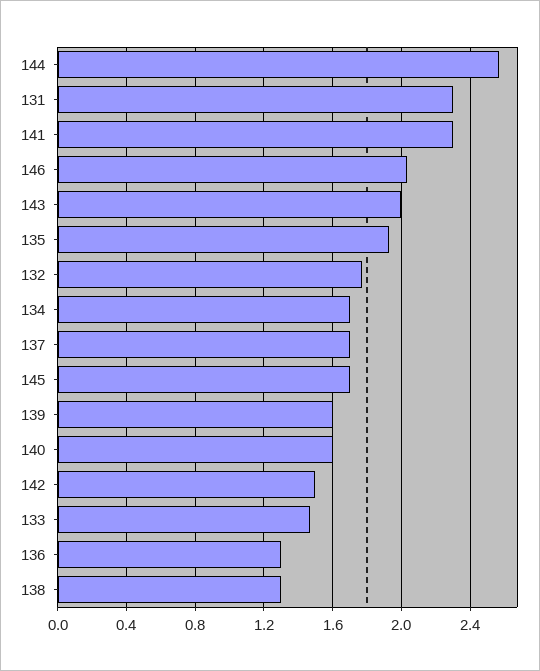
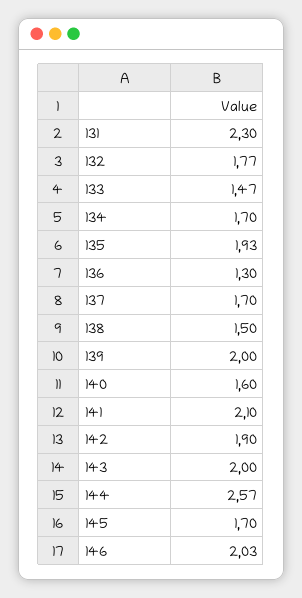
  {
    "144": 2.57,
    "131": 2.3,
-   "141": 2.3,
+   "141": 2.1,
    "146": 2.03,
    "143": 2,
    "135": 1.93,
    "132": 1.77,
    "134": 1.7,
    "137": 1.7,
    "145": 1.7,
-   "139": 1.6,
+   "139": 2,
    "140": 1.6,
-   "142": 1.5,
+   "142": 1.9,
    "133": 1.47,
    "136": 1.3,
-   "138": 1.3
+   "138": 1.5
  }

